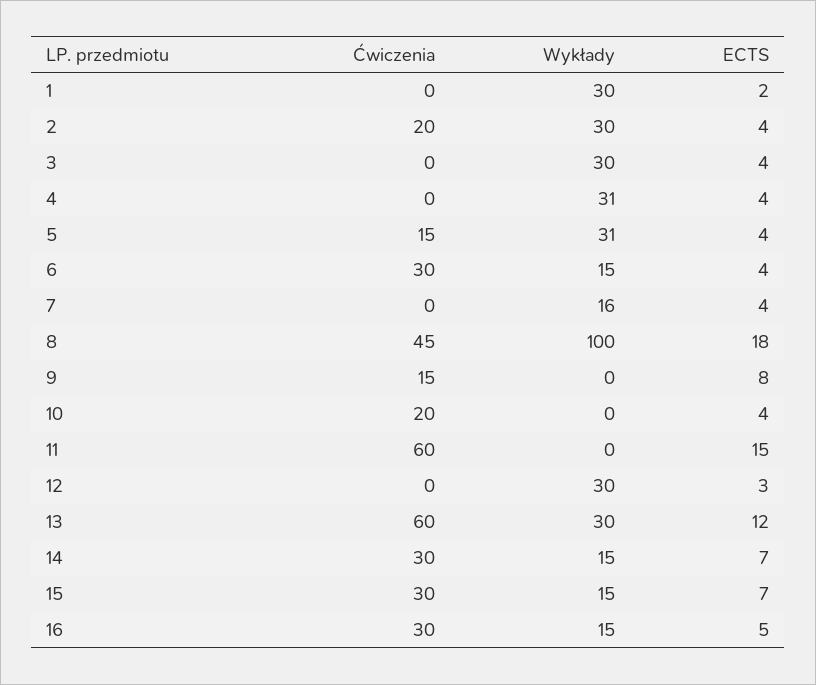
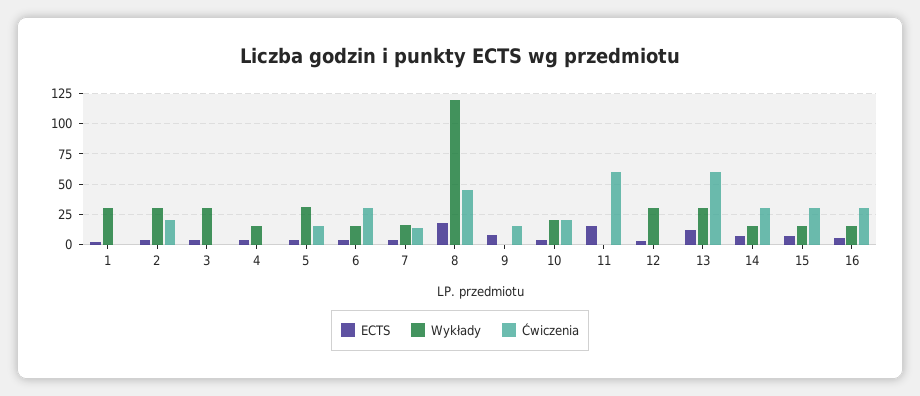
  {
    "Ćwiczenia": {
      "1": 0,
      "2": 20,
      "3": 0,
      "4": 0,
      "5": 15,
      "6": 30,
-     "7": 0,
+     "7": 15,
      "8": 45,
      "9": 15,
      "10": 20,
      "11": 60,
      "12": 0,
      "13": 60,
      "14": 30,
      "15": 30,
      "16": 30
    },
    "Wykłady": {
      "1": 30,
      "2": 30,
      "3": 30,
-     "4": 31,
+     "4": 15,
      "5": 31,
      "6": 15,
      "7": 16,
-     "8": 100,
+     "8": 120,
      "9": 0,
-     "10": 0,
+     "10": 20,
      "11": 0,
      "12": 30,
      "13": 30,
      "14": 15,
      "15": 15,
      "16": 15
    },
    "ECTS": {
      "1": 2,
      "2": 4,
      "3": 4,
      "4": 4,
      "5": 4,
      "6": 4,
      "7": 4,
      "8": 18,
      "9": 8,
      "10": 4,
      "11": 15,
      "12": 3,
      "13": 12,
      "14": 7,
      "15": 7,
      "16": 5
    }
  }

